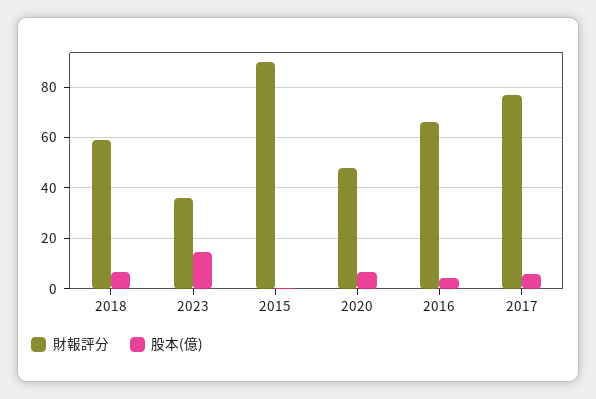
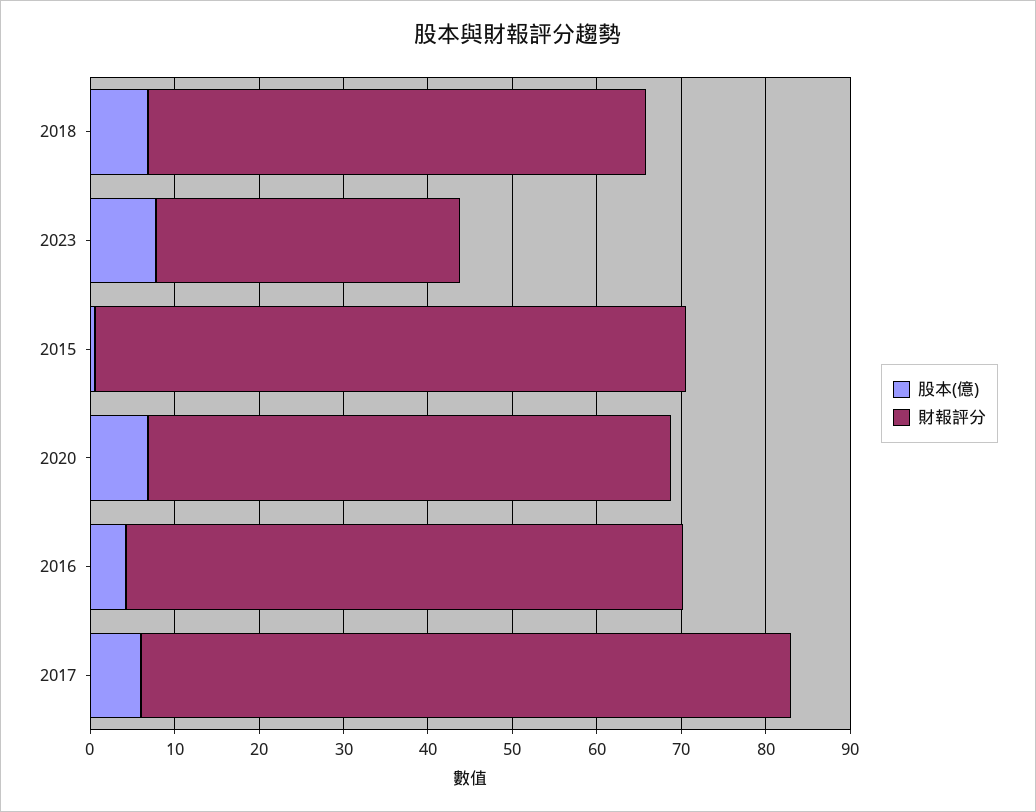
  {
    "財報評分": {
      "2018": 60,
      "2023": 36,
-     "2015": 90,
+     "2015": 70,
-     "2020": 47.5,
+     "2020": 62,
      "2016": 66,
      "2017": 78
    },
    "股本(億)": {
      "2018": 6,
-     "2023": 15,
+     "2023": 8,
      "2015": 0,
      "2020": 6,
      "2016": 4,
      "2017": 6
    }
  }

